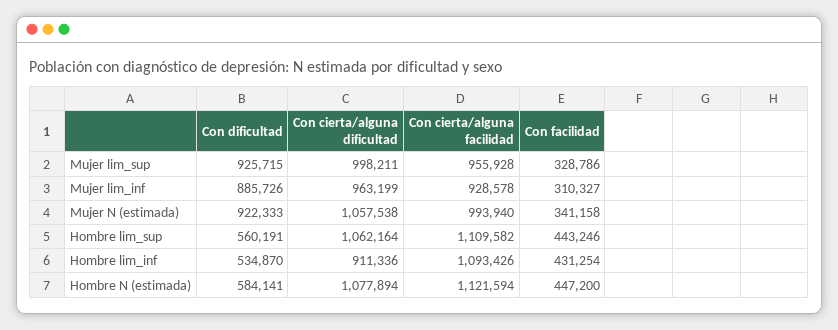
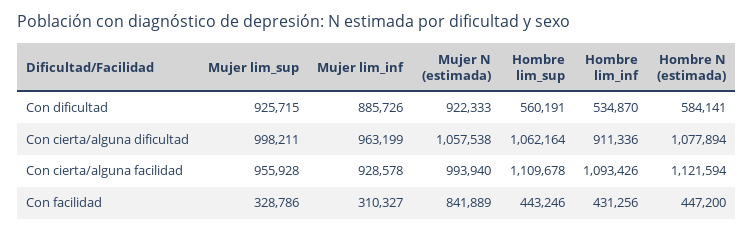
  {
    "Con dificultad": {
      "Mujer lim_sup": 925715,
      "Mujer lim_inf": 885726,
      "Mujer N (estimada)": 922333,
      "Hombre lim_sup": 560191,
      "Hombre lim_inf": 534870,
      "Hombre N (estimada)": 584141
    },
    "Con cierta/alguna dificultad": {
      "Mujer lim_sup": 998211,
      "Mujer lim_inf": 963199,
      "Mujer N (estimada)": 1057538,
      "Hombre lim_sup": 1062164,
      "Hombre lim_inf": 911336,
      "Hombre N (estimada)": 1077894
    },
    "Con cierta/alguna facilidad": {
      "Mujer lim_sup": 955928,
      "Mujer lim_inf": 928578,
      "Mujer N (estimada)": 993940,
-     "Hombre lim_sup": 1109582,
+     "Hombre lim_sup": 1109678,
      "Hombre lim_inf": 1093426,
      "Hombre N (estimada)": 1121594
    },
    "Con facilidad": {
      "Mujer lim_sup": 328786,
      "Mujer lim_inf": 310327,
-     "Mujer N (estimada)": 341158,
+     "Mujer N (estimada)": 841889,
      "Hombre lim_sup": 443246,
-     "Hombre lim_inf": 431254,
+     "Hombre lim_inf": 431256,
      "Hombre N (estimada)": 447200
    }
  }

